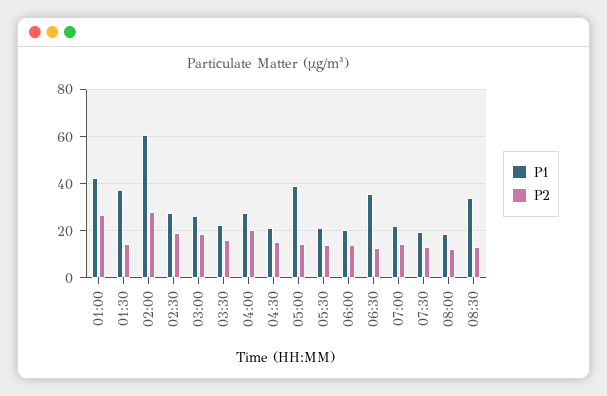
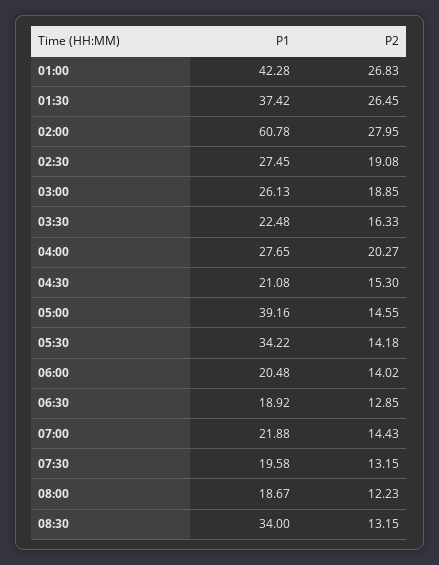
  {
    "P1": {
      "01:00": 42.28,
      "01:30": 37.42,
      "02:00": 60.78,
      "02:30": 27.45,
      "03:00": 26.13,
      "03:30": 22.48,
      "04:00": 27.65,
      "04:30": 21.08,
      "05:00": 39.16,
-     "05:30": 20,
+     "05:30": 34.22,
      "06:00": 20.48,
-     "06:30": 35,
+     "06:30": 18.92,
      "07:00": 21.88,
      "07:30": 19.58,
      "08:00": 18.67,
      "08:30": 34
    },
    "P2": {
      "01:00": 26.83,
-     "01:30": 15,
+     "01:30": 26.45,
      "02:00": 27.95,
      "02:30": 19.08,
      "03:00": 18.85,
      "03:30": 16.33,
      "04:00": 20.27,
      "04:30": 15.3,
      "05:00": 14.55,
      "05:30": 14.18,
      "06:00": 14.02,
      "06:30": 12.85,
      "07:00": 14.43,
      "07:30": 13.15,
      "08:00": 12.23,
      "08:30": 13.15
    }
  }

